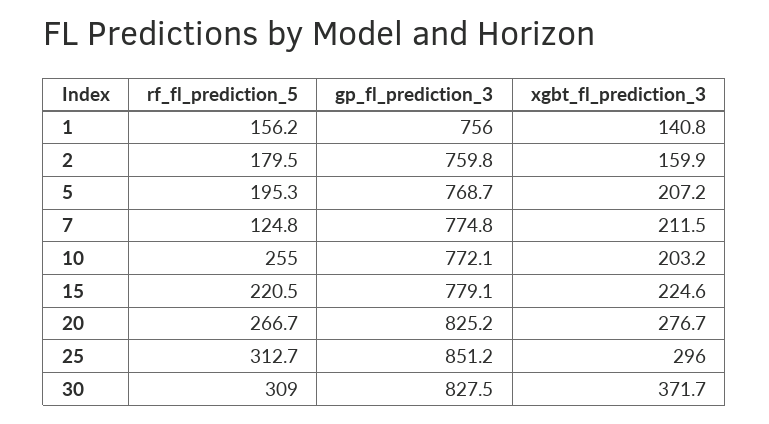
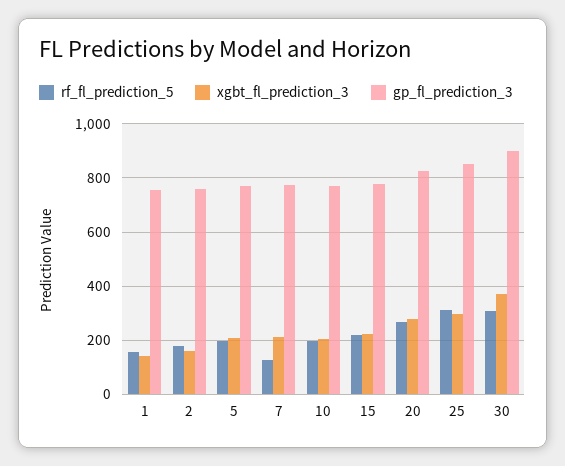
  {
    "rf_fl_prediction_5": {
      "1": 156.2,
      "2": 179.5,
      "5": 195.3,
      "7": 124.8,
-     "10": 255,
+     "10": 200,
      "15": 220.5,
      "20": 266.7,
      "25": 312.7,
      "30": 309
    },
    "gp_fl_prediction_3": {
      "1": 756,
      "2": 759.8,
      "5": 768.7,
      "7": 774.8,
      "10": 772.1,
      "15": 779.1,
      "20": 825.2,
      "25": 851.2,
-     "30": 827.5
+     "30": 900
    },
    "xgbt_fl_prediction_3": {
      "1": 140.8,
      "2": 159.9,
      "5": 207.2,
      "7": 211.5,
      "10": 203.2,
      "15": 224.6,
      "20": 276.7,
      "25": 296,
      "30": 371.7
    }
  }

